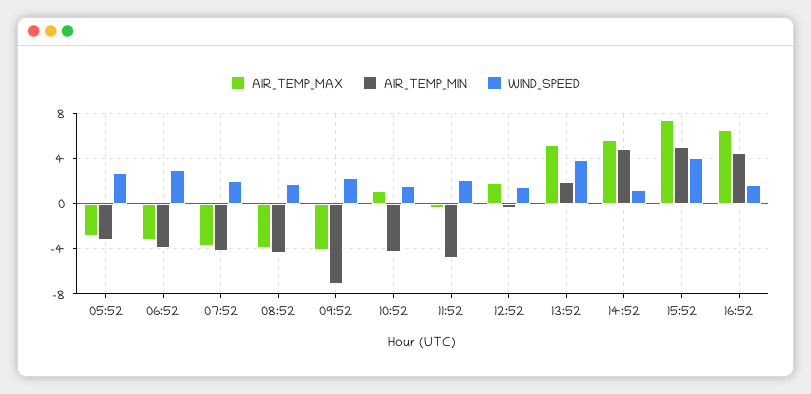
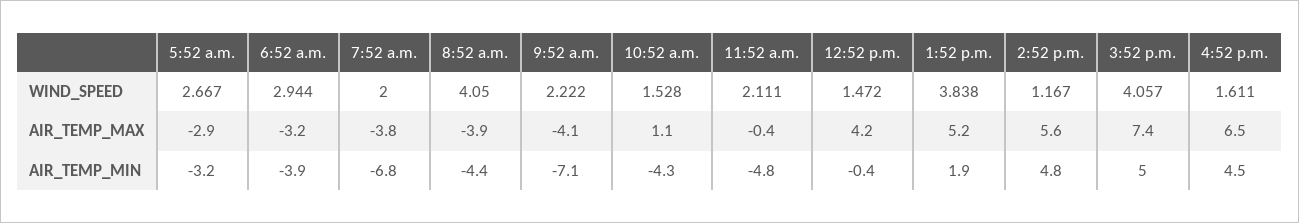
  {
    "AIR_TEMP_MAX": {
      "05:52": -2.9,
      "06:52": -3.2,
      "07:52": -3.8,
      "08:52": -3.9,
      "09:52": -4.1,
      "10:52": 1.1,
      "11:52": -0.4,
-     "12:52": 2,
+     "12:52": 4.2,
      "13:52": 5.2,
      "14:52": 5.6,
      "15:52": 7.4,
      "16:52": 6.5
    },
    "AIR_TEMP_MIN": {
      "05:52": -3.2,
      "06:52": -3.9,
-     "07:52": -4,
+     "07:52": -6.8,
      "08:52": -4.4,
      "09:52": -7.1,
      "10:52": -4.3,
      "11:52": -4.8,
      "12:52": -0.4,
      "13:52": 1.9,
      "14:52": 4.8,
      "15:52": 5,
      "16:52": 4.5
    },
    "WIND_SPEED": {
      "05:52": 2.667,
      "06:52": 2.944,
      "07:52": 2,
-     "08:52": 2,
+     "08:52": 4.05,
      "09:52": 2.222,
      "10:52": 1.528,
      "11:52": 2.111,
      "12:52": 1.472,
      "13:52": 3.838,
      "14:52": 1.167,
      "15:52": 4.057,
      "16:52": 1.611
    }
  }

